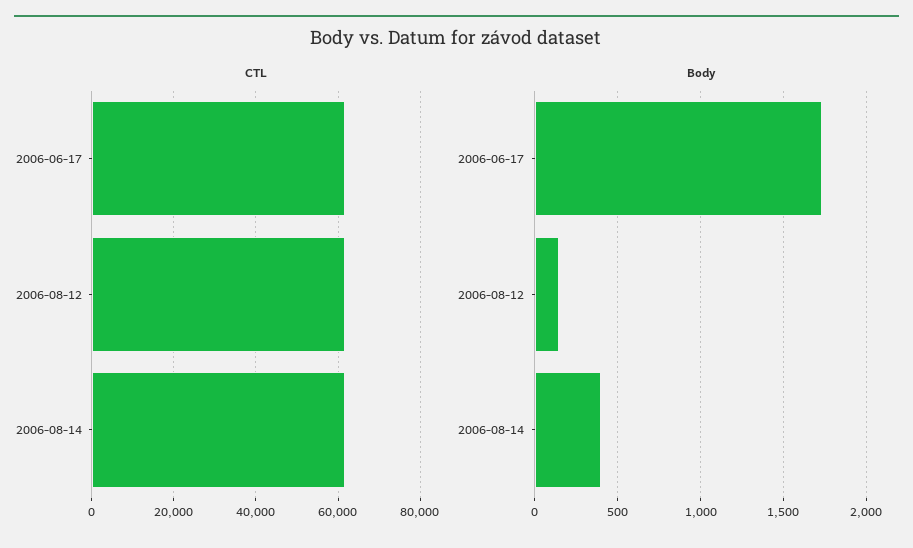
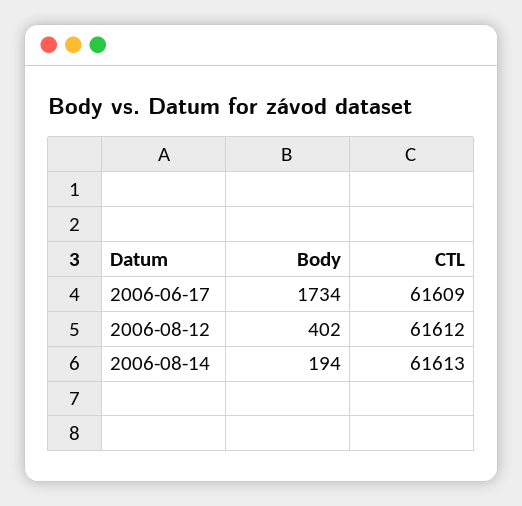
  {
    "CTL": {
      "2006-06-17": 61609,
      "2006-08-12": 61612,
      "2006-08-14": 61613
    },
    "Body": {
      "2006-06-17": 1734,
-     "2006-08-12": 150,
+     "2006-08-12": 402,
-     "2006-08-14": 400
+     "2006-08-14": 194
    }
  }

